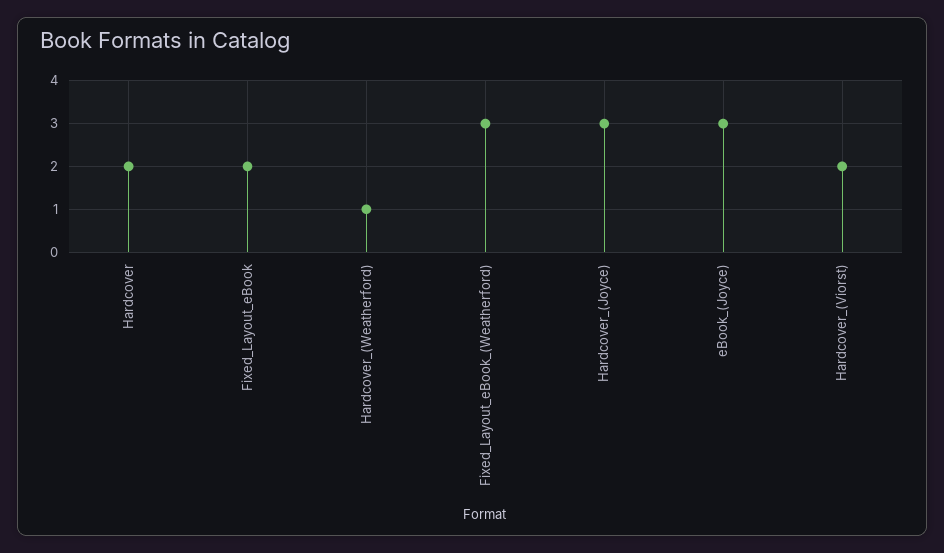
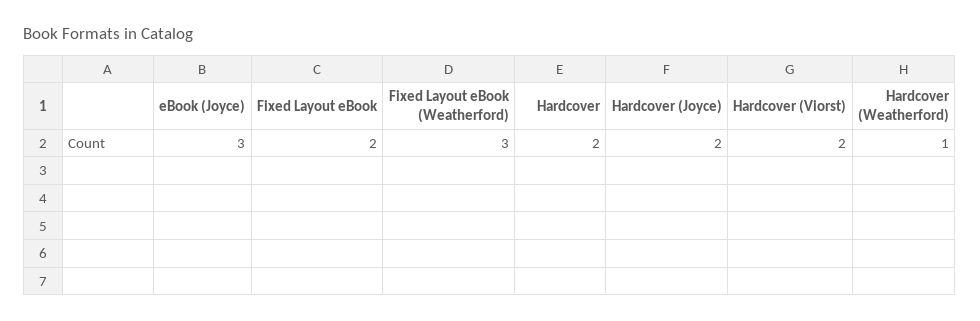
  {
    "Hardcover": 2,
    "Fixed_Layout_eBook": 2,
    "Hardcover_(Weatherford)": 1,
    "Fixed_Layout_eBook_(Weatherford)": 3,
-   "Hardcover_(Joyce)": 3,
+   "Hardcover_(Joyce)": 2,
    "eBook_(Joyce)": 3,
    "Hardcover_(Viorst)": 2
  }

